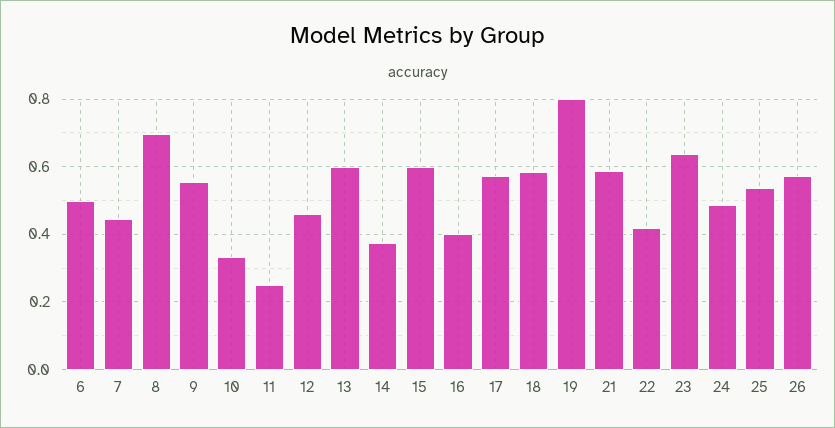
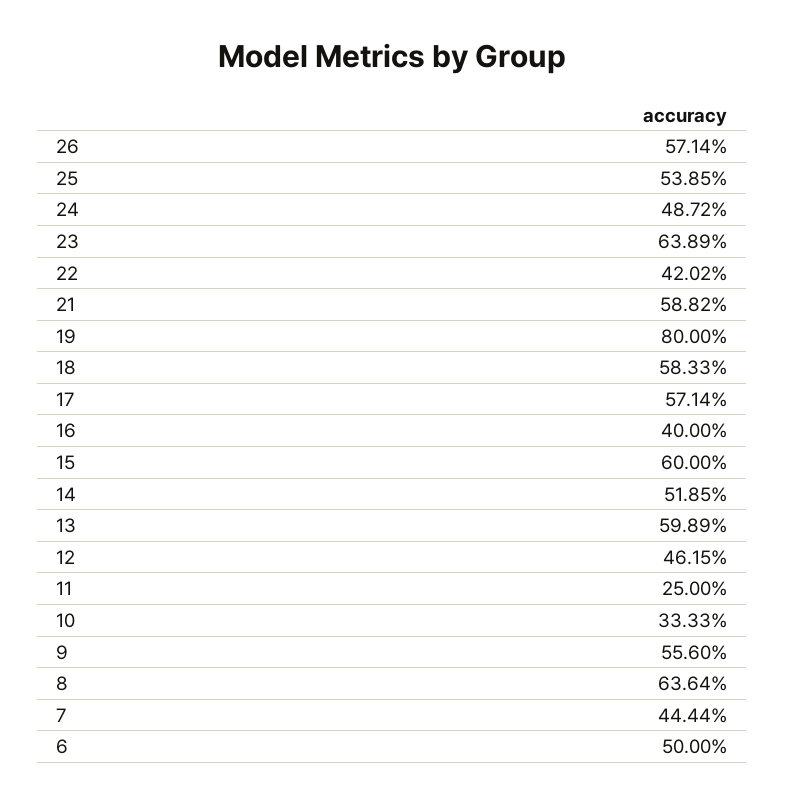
  {
    "6": 0.5,
    "7": 0.4444,
-   "8": 0.7,
+   "8": 0.6364,
    "9": 0.556,
    "10": 0.3333,
    "11": 0.25,
    "12": 0.4615,
    "13": 0.5989,
-   "14": 0.38,
+   "14": 0.5185,
    "15": 0.6,
    "16": 0.4,
    "17": 0.5714,
    "18": 0.5833,
    "19": 0.8,
    "21": 0.5882,
    "22": 0.4202,
    "23": 0.6389,
    "24": 0.4872,
    "25": 0.5385,
    "26": 0.5714
  }

